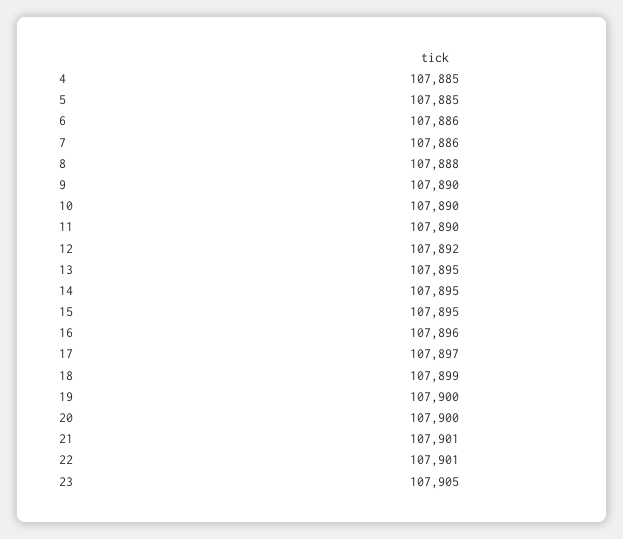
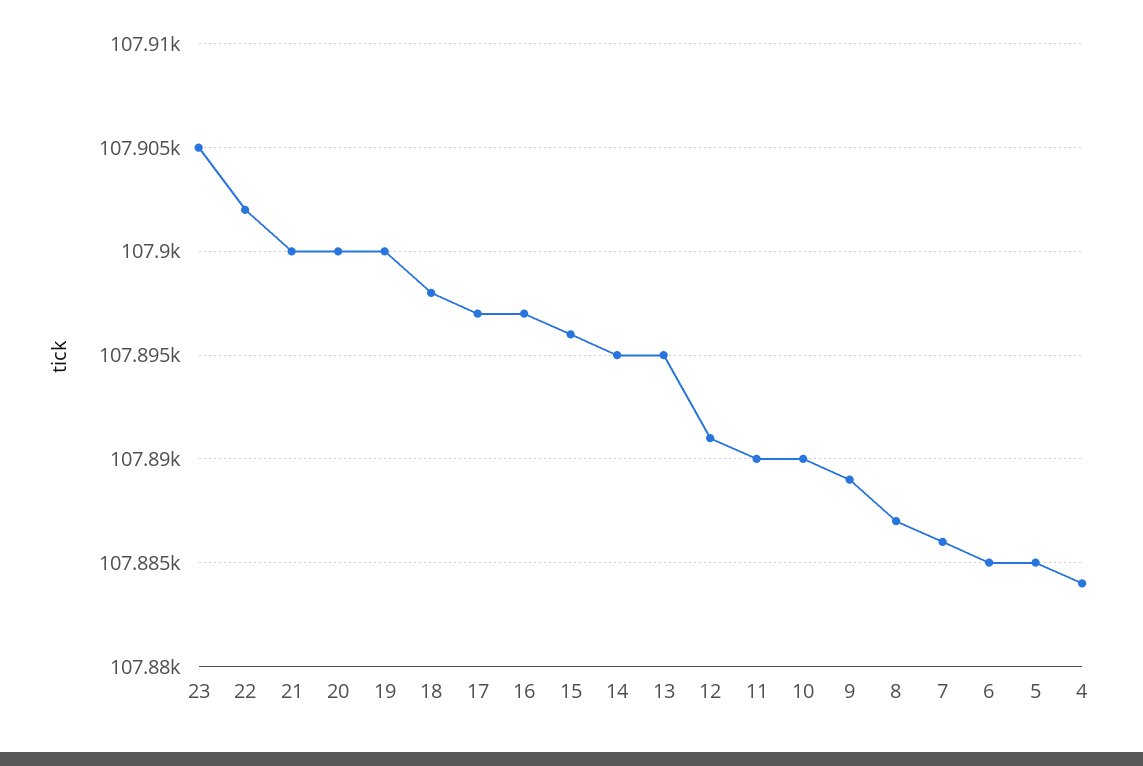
  {
-   "4": 107885,
+   "4": 107884,
    "5": 107885,
-   "6": 107886,
+   "6": 107885,
    "7": 107886,
-   "8": 107888,
+   "8": 107887,
-   "9": 107890,
+   "9": 107889,
    "10": 107890,
    "11": 107890,
-   "12": 107892,
+   "12": 107891,
    "13": 107895,
    "14": 107895,
-   "15": 107895,
+   "15": 107896,
-   "16": 107896,
+   "16": 107897,
    "17": 107897,
-   "18": 107899,
+   "18": 107898,
    "19": 107900,
    "20": 107900,
-   "21": 107901,
+   "21": 107900,
-   "22": 107901,
+   "22": 107902,
    "23": 107905
  }

